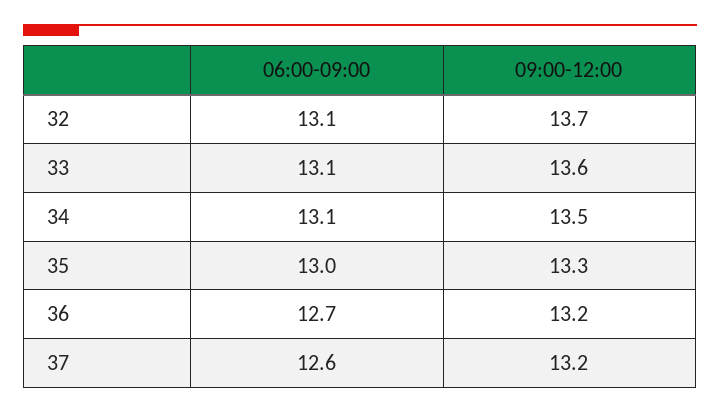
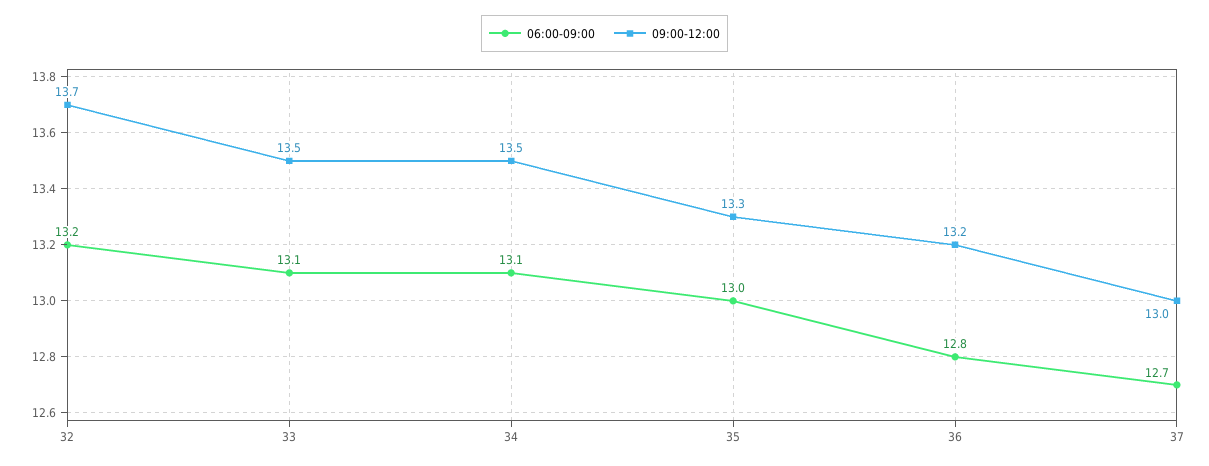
  {
    "06:00-09:00": {
-     "32": 13.1,
+     "32": 13.2,
      "33": 13.1,
      "34": 13.1,
      "35": 13,
-     "36": 12.7,
+     "36": 12.8,
-     "37": 12.6
+     "37": 12.7
    },
    "09:00-12:00": {
      "32": 13.7,
-     "33": 13.6,
+     "33": 13.5,
      "34": 13.5,
      "35": 13.3,
      "36": 13.2,
-     "37": 13.2
+     "37": 13
    }
  }

